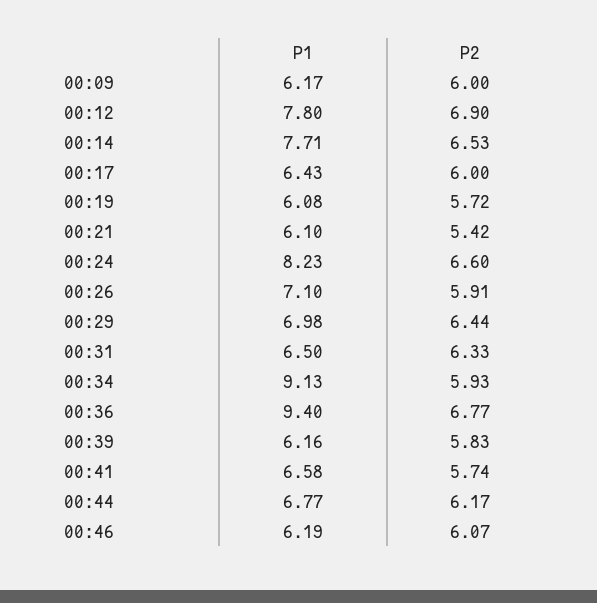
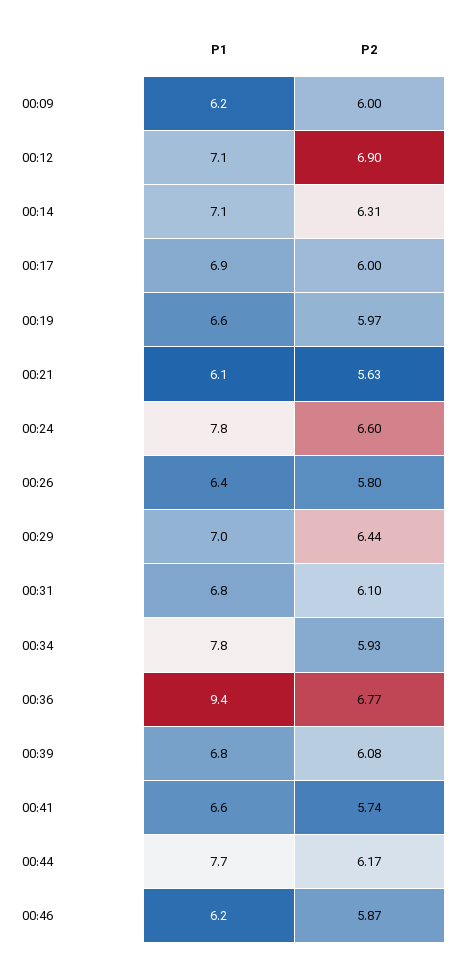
  {
    "P1": {
      "00:09": 6.17,
-     "00:12": 7.8,
+     "00:12": 7.1,
-     "00:14": 7.71,
+     "00:14": 7.1,
-     "00:17": 6.43,
+     "00:17": 6.9,
-     "00:19": 6.08,
+     "00:19": 6.6,
      "00:21": 6.1,
-     "00:24": 8.23,
+     "00:24": 7.8,
-     "00:26": 7.1,
+     "00:26": 6.4,
      "00:29": 6.98,
-     "00:31": 6.5,
+     "00:31": 6.8,
-     "00:34": 9.13,
+     "00:34": 7.8,
      "00:36": 9.4,
-     "00:39": 6.16,
+     "00:39": 6.8,
      "00:41": 6.58,
-     "00:44": 6.77,
+     "00:44": 7.7,
      "00:46": 6.19
    },
    "P2": {
      "00:09": 6,
      "00:12": 6.9,
-     "00:14": 6.53,
+     "00:14": 6.31,
      "00:17": 6,
-     "00:19": 5.72,
+     "00:19": 5.97,
-     "00:21": 5.42,
+     "00:21": 5.63,
      "00:24": 6.6,
-     "00:26": 5.91,
+     "00:26": 5.8,
      "00:29": 6.44,
-     "00:31": 6.33,
+     "00:31": 6.1,
      "00:34": 5.93,
      "00:36": 6.77,
-     "00:39": 5.83,
+     "00:39": 6.08,
      "00:41": 5.74,
      "00:44": 6.17,
-     "00:46": 6.07
+     "00:46": 5.87
    }
  }

